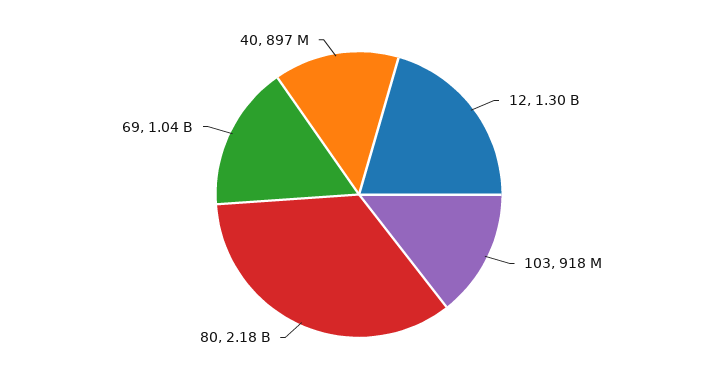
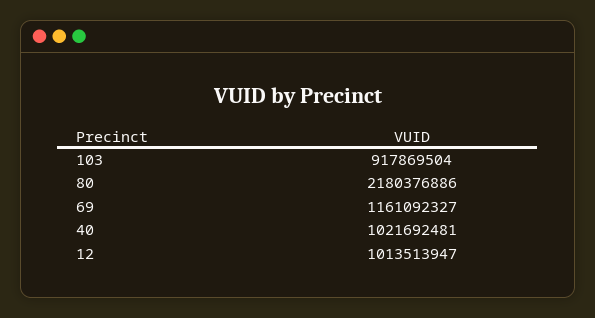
  {
-   "12": 1300000000,
+   "12": 1013513947,
    "103": 917869504,
    "80": 2180376886,
-   "69": 1040000000,
+   "69": 1161092327,
-   "40": 897000000
+   "40": 1021692481
  }

